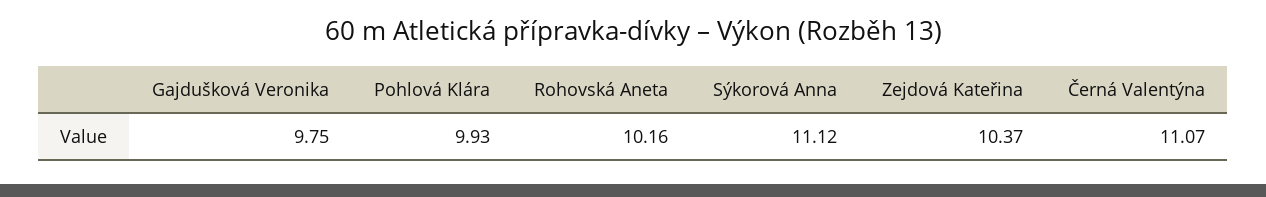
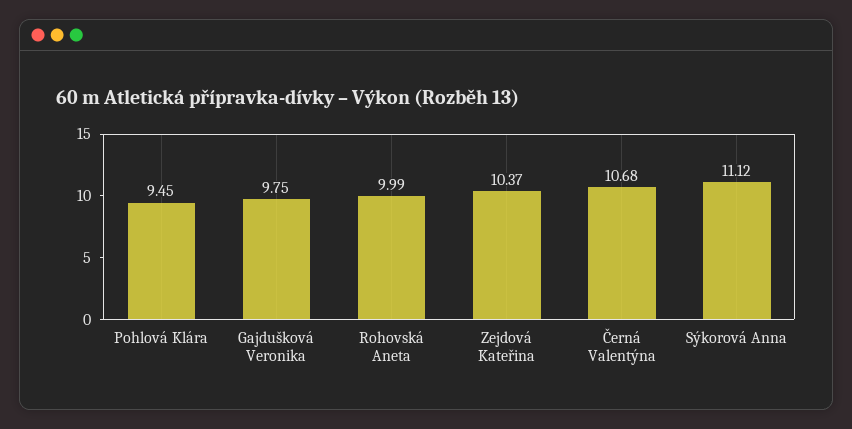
  {
    "Gajdušková Veronika": 9.75,
-   "Pohlová Klára": 9.93,
+   "Pohlová Klára": 9.45,
-   "Rohovská Aneta": 10.16,
+   "Rohovská Aneta": 9.99,
    "Sýkorová Anna": 11.12,
    "Zejdová Kateřina": 10.37,
-   "Černá Valentýna": 11.07
+   "Černá Valentýna": 10.68
  }

